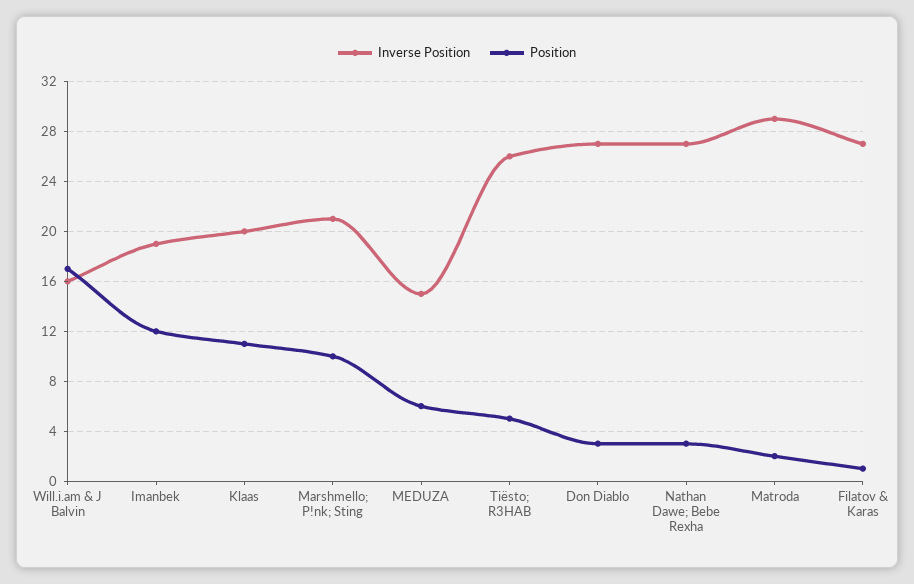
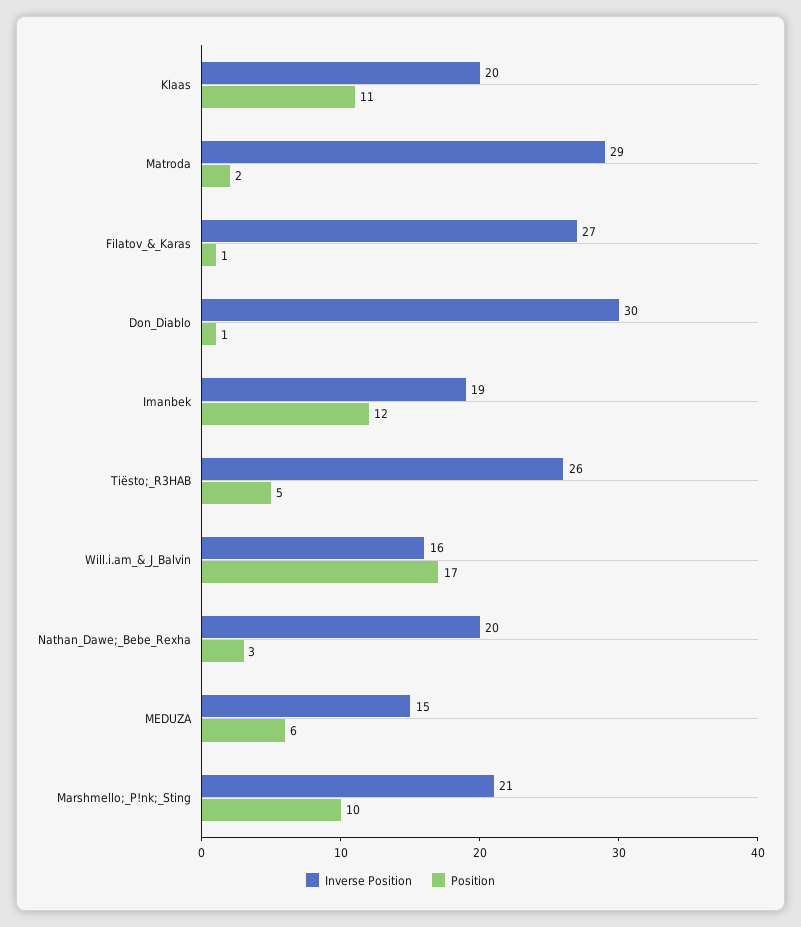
  {
    "Inverse Position": {
      "Will.i.am & J Balvin": 16,
      "Imanbek": 19,
      "Klaas": 20,
      "Marshmello; P!nk; Sting": 21,
      "MEDUZA": 15,
      "Tiësto; R3HAB": 26,
-     "Don Diablo": 27,
+     "Don Diablo": 30,
-     "Nathan Dawe; Bebe Rexha": 27,
+     "Nathan Dawe; Bebe Rexha": 20,
      "Matroda": 29,
      "Filatov & Karas": 27
    },
    "Position": {
      "Will.i.am & J Balvin": 17,
      "Imanbek": 12,
      "Klaas": 11,
      "Marshmello; P!nk; Sting": 10,
      "MEDUZA": 6,
      "Tiësto; R3HAB": 5,
-     "Don Diablo": 3,
+     "Don Diablo": 1,
      "Nathan Dawe; Bebe Rexha": 3,
      "Matroda": 2,
      "Filatov & Karas": 1
    }
  }

